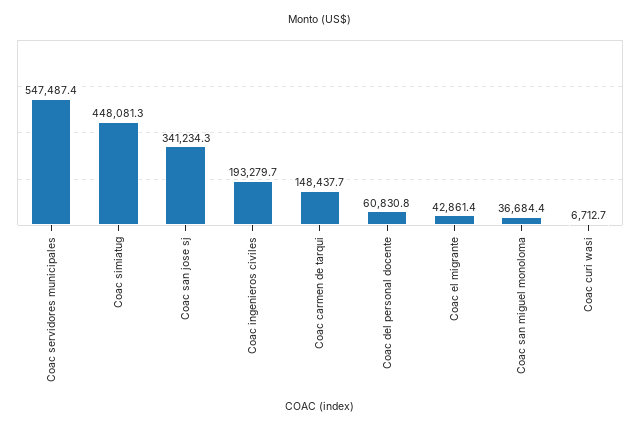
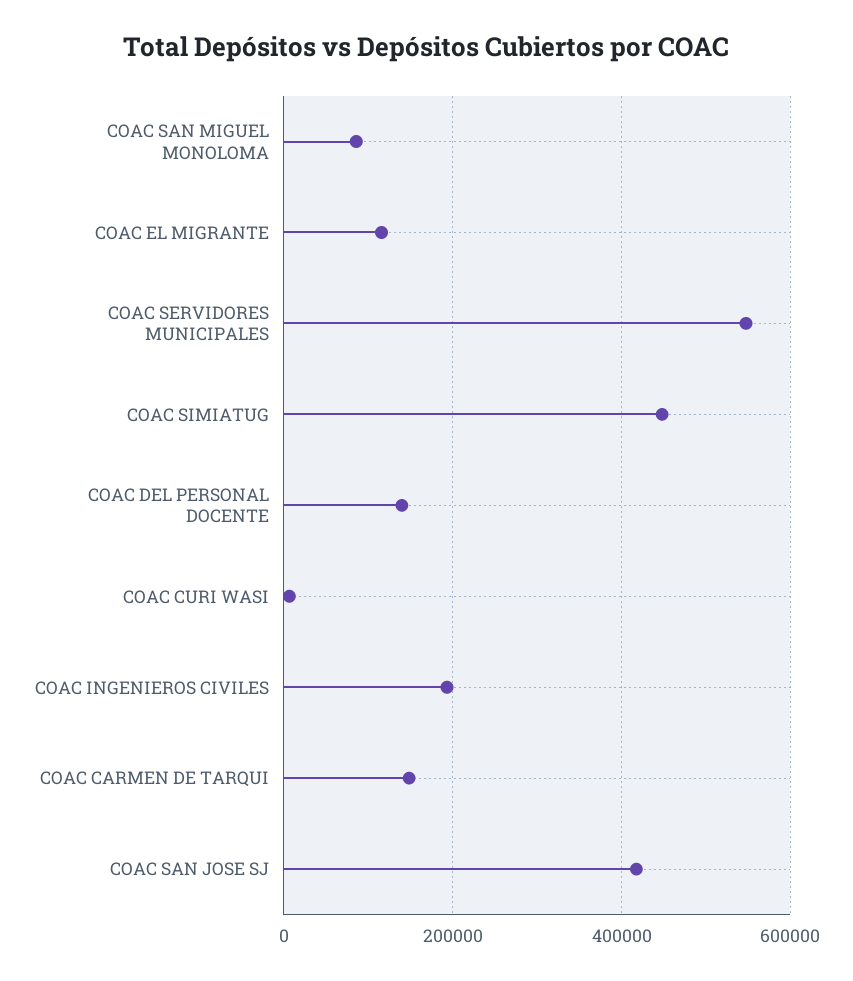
  {
    "Coac servidores municipales": 547487.4,
    "Coac simiatug": 448081.3,
-   "Coac san jose sj": 341234.3,
+   "Coac san jose sj": 420000,
    "Coac ingenieros civiles": 193279.7,
    "Coac carmen de tarqui": 148437.7,
-   "Coac del personal docente": 60830.8,
+   "Coac del personal docente": 140000,
-   "Coac el migrante": 42861.4,
+   "Coac el migrante": 120000,
-   "Coac san miguel monoloma": 36684.4,
+   "Coac san miguel monoloma": 80000,
    "Coac curi wasi": 6712.7
  }

